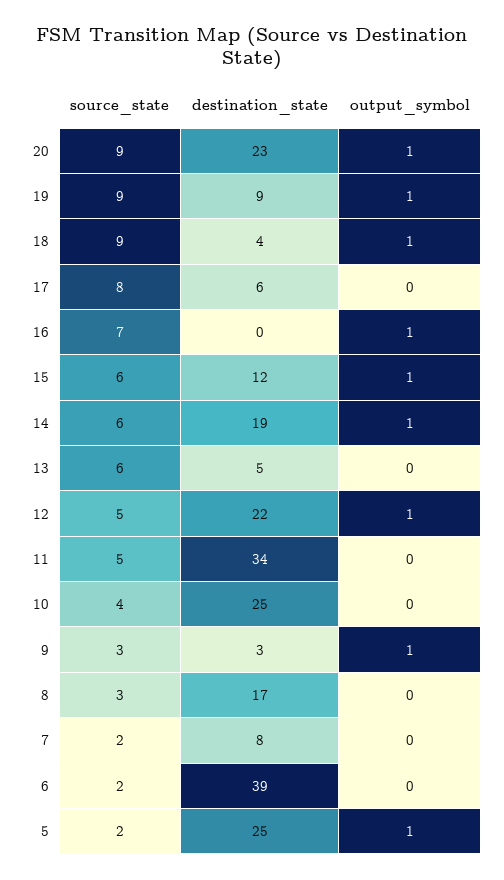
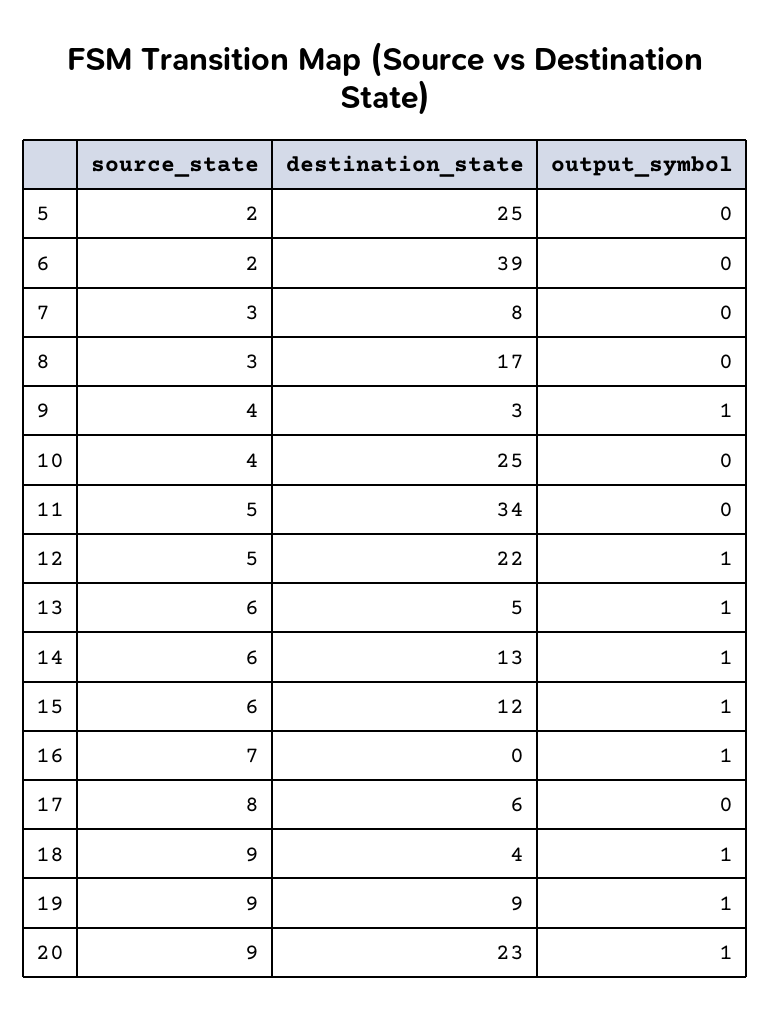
  {
    "source_state": {
      "20": 9,
      "19": 9,
      "18": 9,
      "17": 8,
      "16": 7,
      "15": 6,
      "14": 6,
      "13": 6,
      "12": 5,
      "11": 5,
      "10": 4,
-     "9": 3,
+     "9": 4,
      "8": 3,
-     "7": 2,
+     "7": 3,
      "6": 2,
      "5": 2
    },
    "destination_state": {
      "20": 23,
      "19": 9,
      "18": 4,
      "17": 6,
      "16": 0,
      "15": 12,
-     "14": 19,
+     "14": 13,
      "13": 5,
      "12": 22,
      "11": 34,
      "10": 25,
      "9": 3,
      "8": 17,
      "7": 8,
      "6": 39,
      "5": 25
    },
    "output_symbol": {
      "20": 1,
      "19": 1,
      "18": 1,
      "17": 0,
      "16": 1,
      "15": 1,
      "14": 1,
-     "13": 0,
+     "13": 1,
      "12": 1,
      "11": 0,
      "10": 0,
      "9": 1,
      "8": 0,
      "7": 0,
      "6": 0,
-     "5": 1
+     "5": 0
    }
  }

